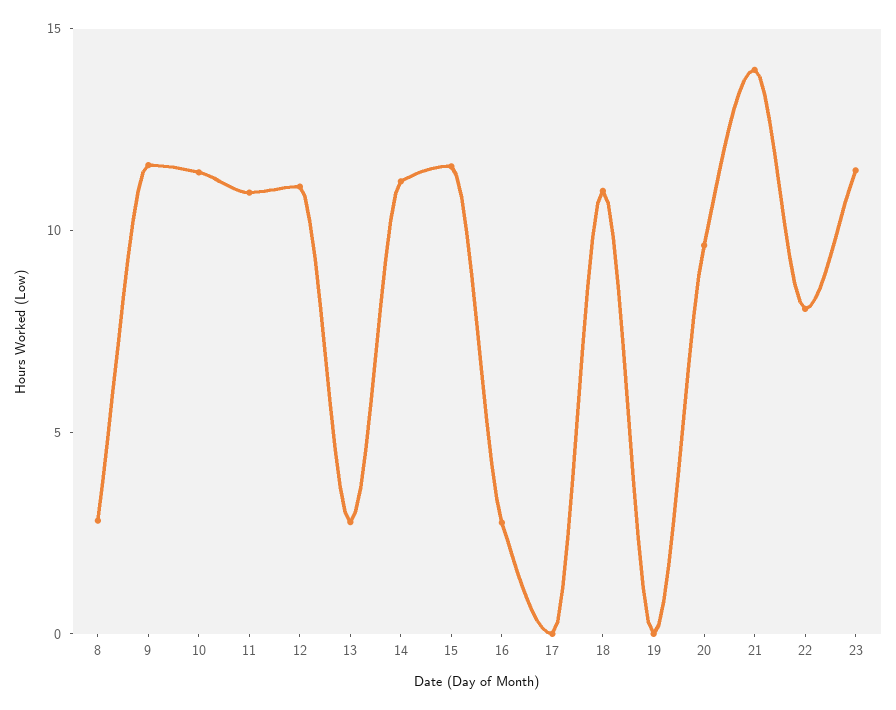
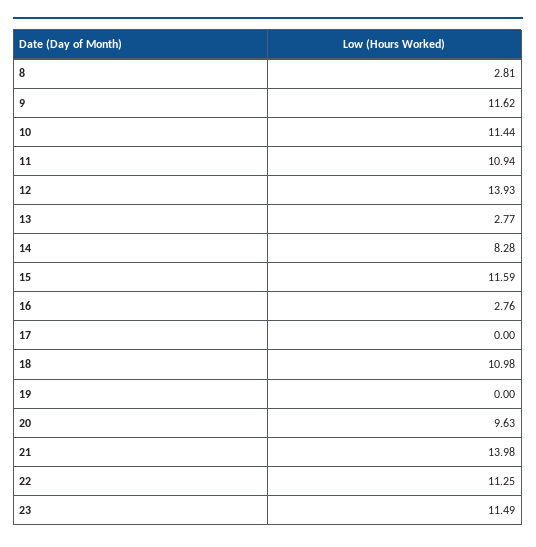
  {
    "8": 2.81,
    "9": 11.62,
    "10": 11.44,
    "11": 10.94,
-   "12": 11,
+   "12": 13.93,
    "13": 2.77,
-   "14": 11,
+   "14": 8.28,
    "15": 11.59,
    "16": 2.76,
    "17": 0,
    "18": 10.98,
    "19": 0,
    "20": 9.63,
    "21": 13.98,
-   "22": 8,
+   "22": 11.25,
    "23": 11.49
  }

